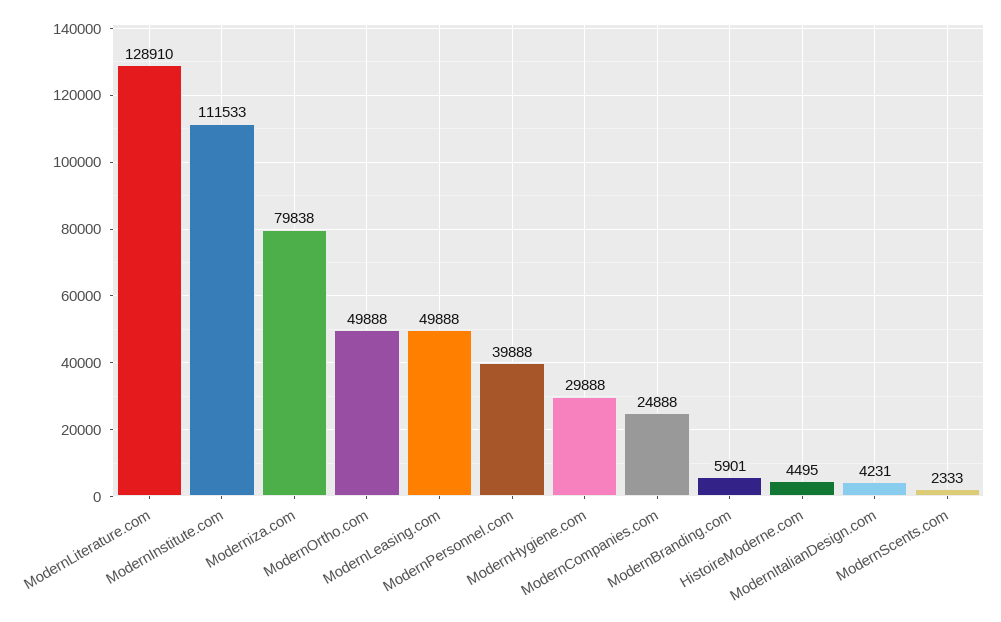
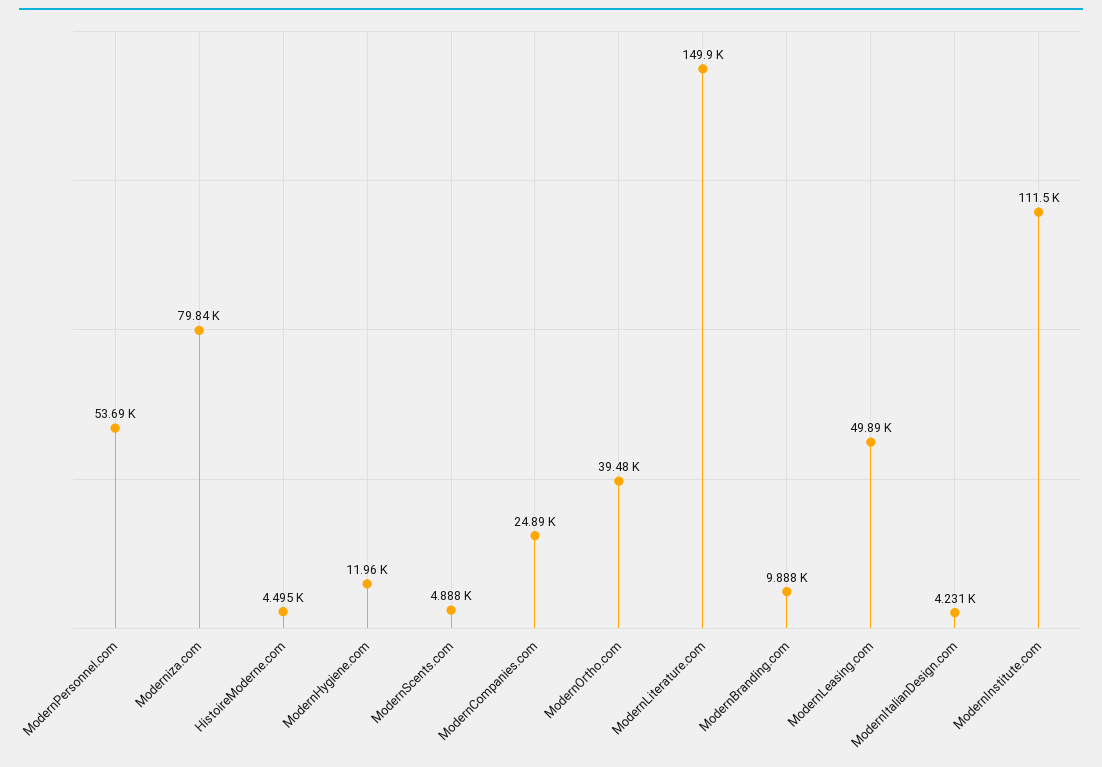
  {
-   "ModernLiterature.com": 128910,
+   "ModernLiterature.com": 149900,
    "ModernInstitute.com": 111533,
    "Moderniza.com": 79838,
-   "ModernOrtho.com": 49888,
+   "ModernOrtho.com": 39480,
    "ModernLeasing.com": 49888,
-   "ModernPersonnel.com": 39888,
+   "ModernPersonnel.com": 53690,
-   "ModernHygiene.com": 29888,
+   "ModernHygiene.com": 11960,
    "ModernCompanies.com": 24888,
-   "ModernBranding.com": 5901,
+   "ModernBranding.com": 9888,
    "HistoireModerne.com": 4495,
    "ModernItalianDesign.com": 4231,
-   "ModernScents.com": 2333
+   "ModernScents.com": 4888
  }

